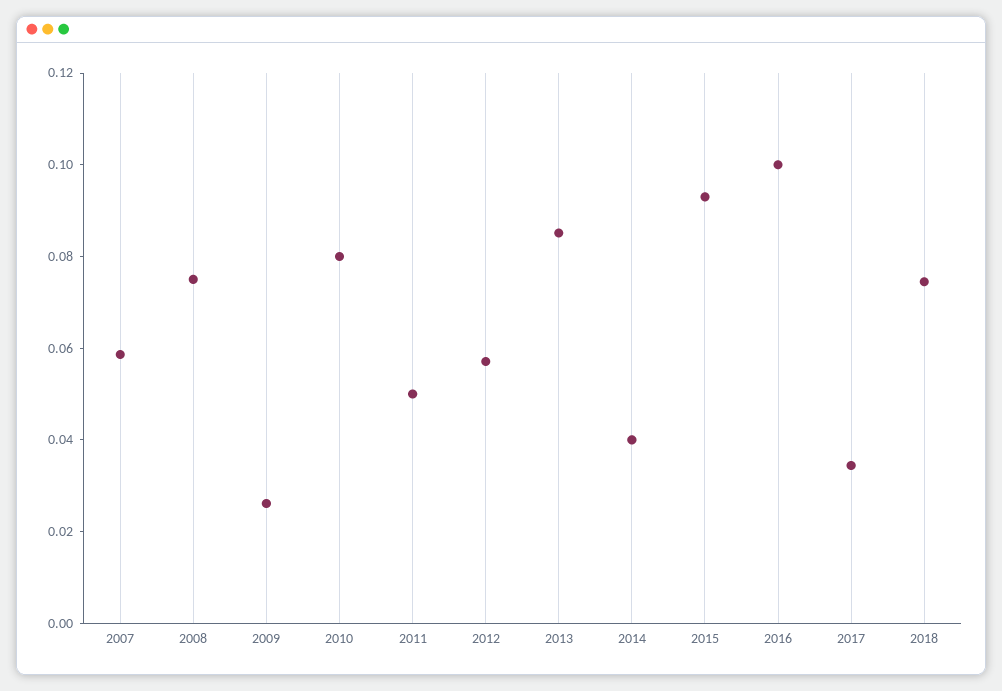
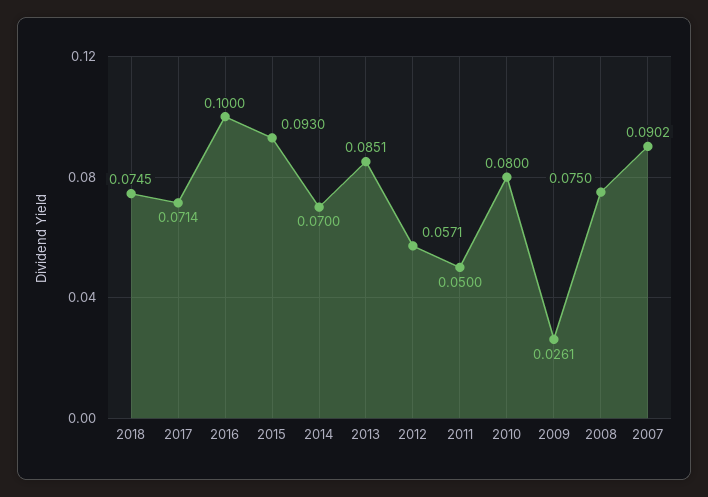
  {
-   "2007": 0.06,
+   "2007": 0.0902,
    "2008": 0.075,
    "2009": 0.0261,
    "2010": 0.08,
    "2011": 0.05,
    "2012": 0.0571,
    "2013": 0.0851,
-   "2014": 0.04,
+   "2014": 0.07,
    "2015": 0.093,
    "2016": 0.1,
-   "2017": 0.035,
+   "2017": 0.0714,
    "2018": 0.0745
  }

